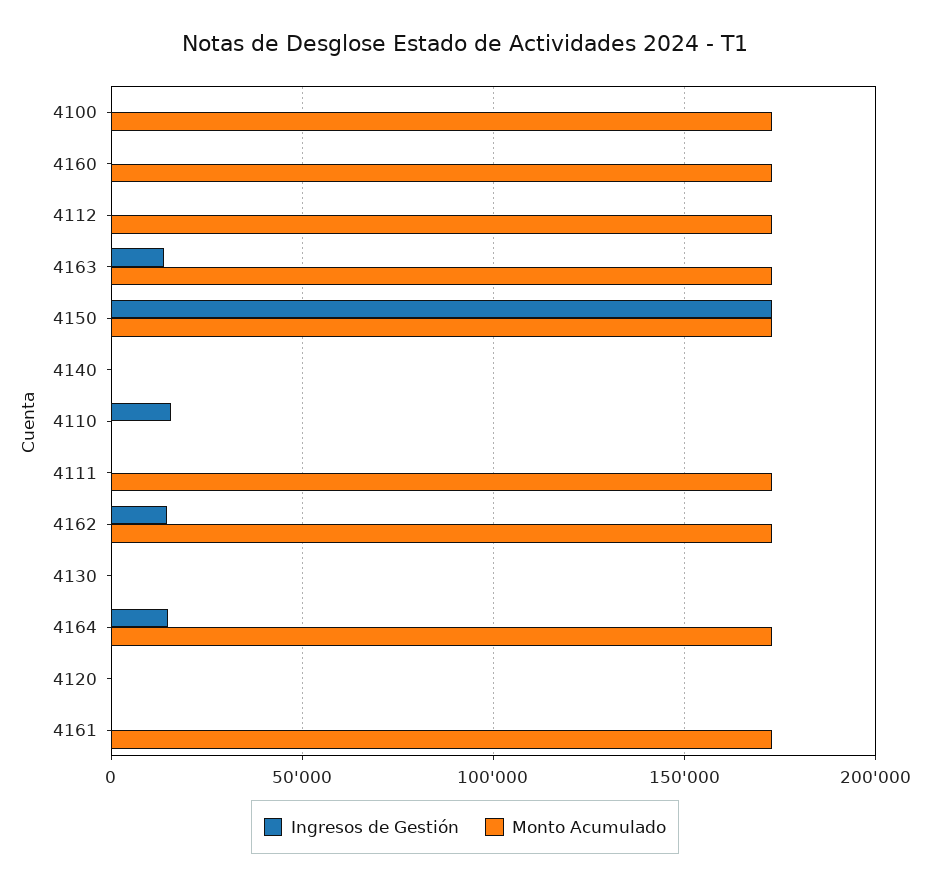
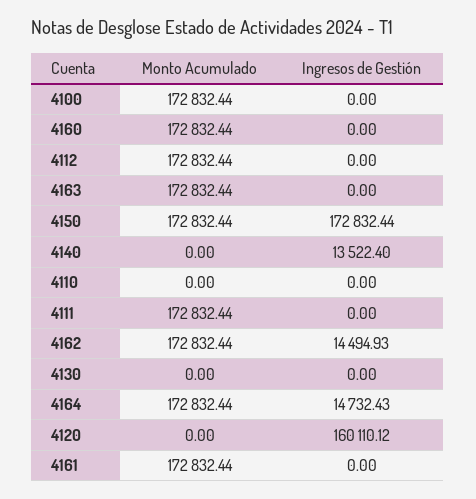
  {
    "Ingresos de Gestión": {
      "4100": 0,
      "4160": 0,
      "4112": 0,
-     "4163": 15000,
+     "4163": 0,
      "4150": 172832.44,
-     "4140": 0,
+     "4140": 13522.4,
-     "4110": 15000,
+     "4110": 0,
      "4111": 0,
      "4162": 14494.93,
      "4130": 0,
      "4164": 14732.43,
-     "4120": 0,
+     "4120": 160110.12,
      "4161": 0
    },
    "Monto Acumulado": {
      "4100": 172832.44,
      "4160": 172832.44,
      "4112": 172832.44,
      "4163": 172832.44,
      "4150": 172832.44,
      "4140": 0,
      "4110": 0,
      "4111": 172832.44,
      "4162": 172832.44,
      "4130": 0,
      "4164": 172832.44,
      "4120": 0,
      "4161": 172832.44
    }
  }

